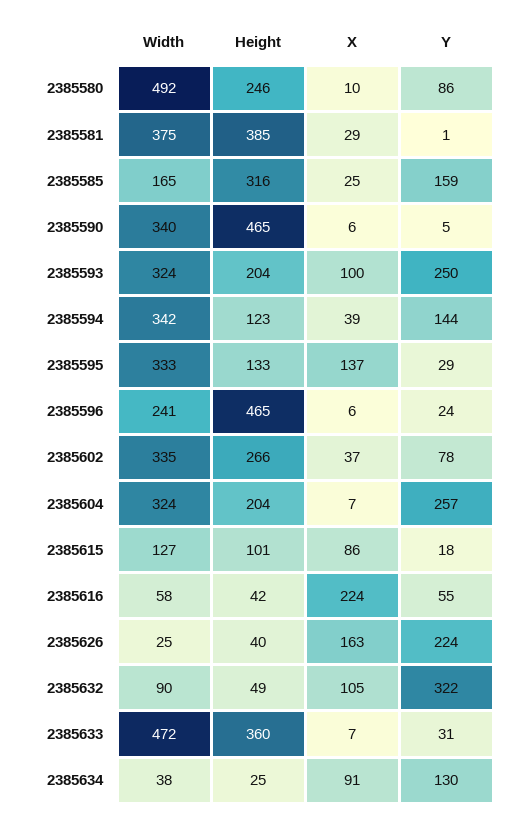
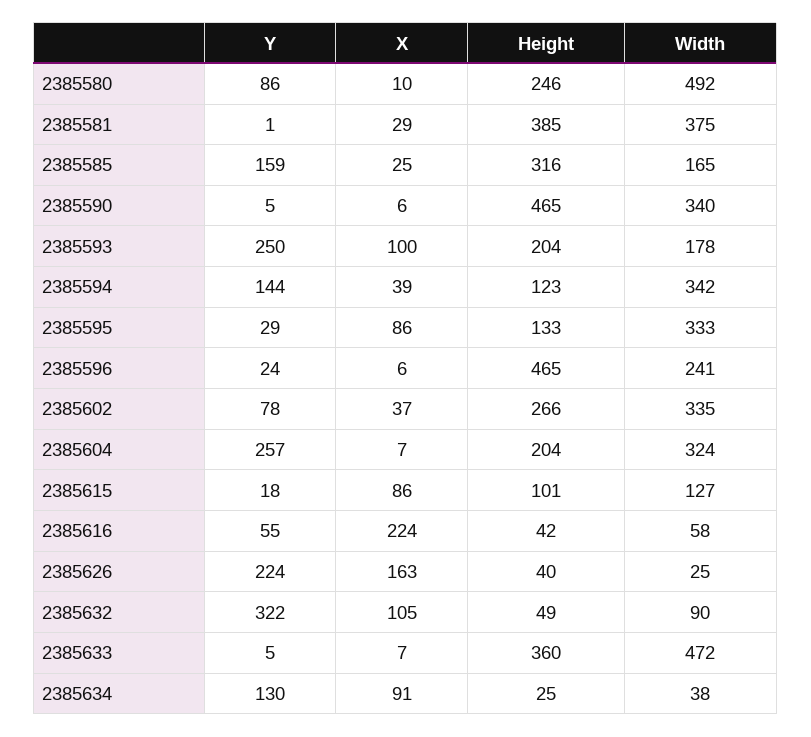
  {
    "Width": {
      "2385580": 492,
      "2385581": 375,
      "2385585": 165,
      "2385590": 340,
-     "2385593": 324,
+     "2385593": 178,
      "2385594": 342,
      "2385595": 333,
      "2385596": 241,
      "2385602": 335,
      "2385604": 324,
      "2385615": 127,
      "2385616": 58,
      "2385626": 25,
      "2385632": 90,
      "2385633": 472,
      "2385634": 38
    },
    "Height": {
      "2385580": 246,
      "2385581": 385,
      "2385585": 316,
      "2385590": 465,
      "2385593": 204,
      "2385594": 123,
      "2385595": 133,
      "2385596": 465,
      "2385602": 266,
      "2385604": 204,
      "2385615": 101,
      "2385616": 42,
      "2385626": 40,
      "2385632": 49,
      "2385633": 360,
      "2385634": 25
    },
    "X": {
      "2385580": 10,
      "2385581": 29,
      "2385585": 25,
      "2385590": 6,
      "2385593": 100,
      "2385594": 39,
-     "2385595": 137,
+     "2385595": 86,
      "2385596": 6,
      "2385602": 37,
      "2385604": 7,
      "2385615": 86,
      "2385616": 224,
      "2385626": 163,
      "2385632": 105,
      "2385633": 7,
      "2385634": 91
    },
    "Y": {
      "2385580": 86,
      "2385581": 1,
      "2385585": 159,
      "2385590": 5,
      "2385593": 250,
      "2385594": 144,
      "2385595": 29,
      "2385596": 24,
      "2385602": 78,
      "2385604": 257,
      "2385615": 18,
      "2385616": 55,
      "2385626": 224,
      "2385632": 322,
-     "2385633": 31,
+     "2385633": 5,
      "2385634": 130
    }
  }

